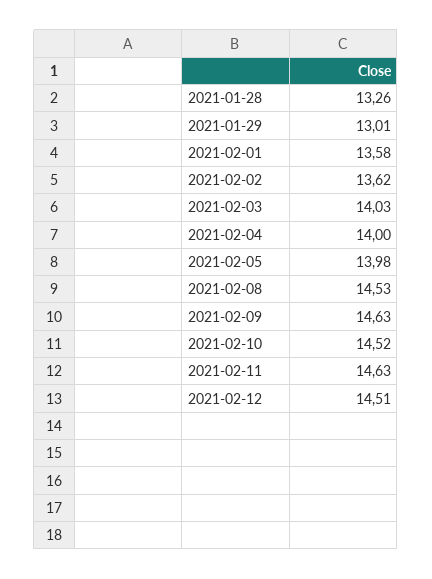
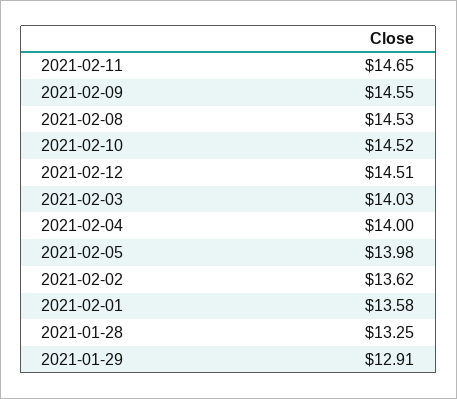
  {
-   "2021-01-28": 13.26,
+   "2021-01-28": 13.25,
-   "2021-01-29": 13.01,
+   "2021-01-29": 12.91,
    "2021-02-01": 13.58,
    "2021-02-02": 13.62,
    "2021-02-03": 14.03,
    "2021-02-04": 14,
    "2021-02-05": 13.98,
    "2021-02-08": 14.53,
-   "2021-02-09": 14.63,
+   "2021-02-09": 14.55,
    "2021-02-10": 14.52,
-   "2021-02-11": 14.63,
+   "2021-02-11": 14.65,
    "2021-02-12": 14.51
  }

